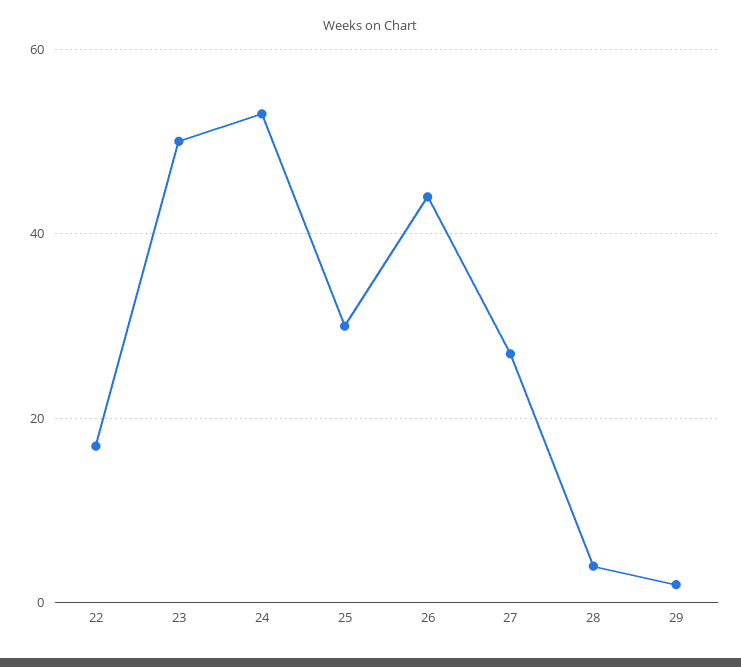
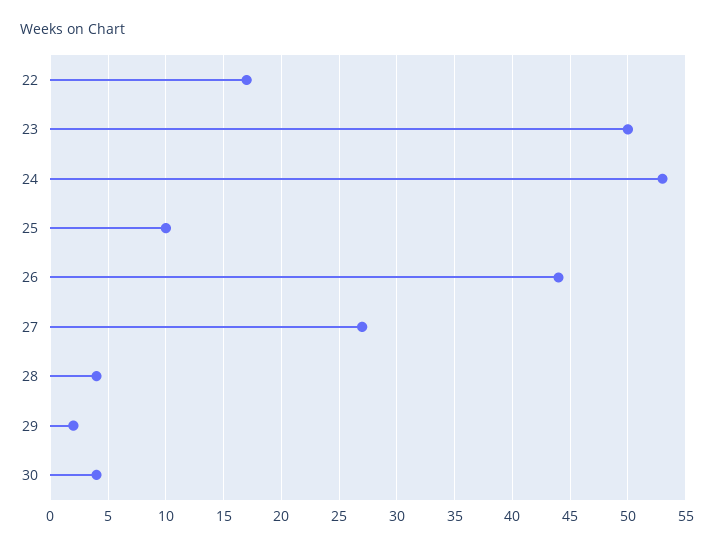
  {
    "22": 17,
    "23": 50,
    "24": 53,
-   "25": 30,
+   "25": 10,
    "26": 44,
    "27": 27,
    "28": 4,
-   "29": 2
+   "29": 2,
+   "30": 4
  }

